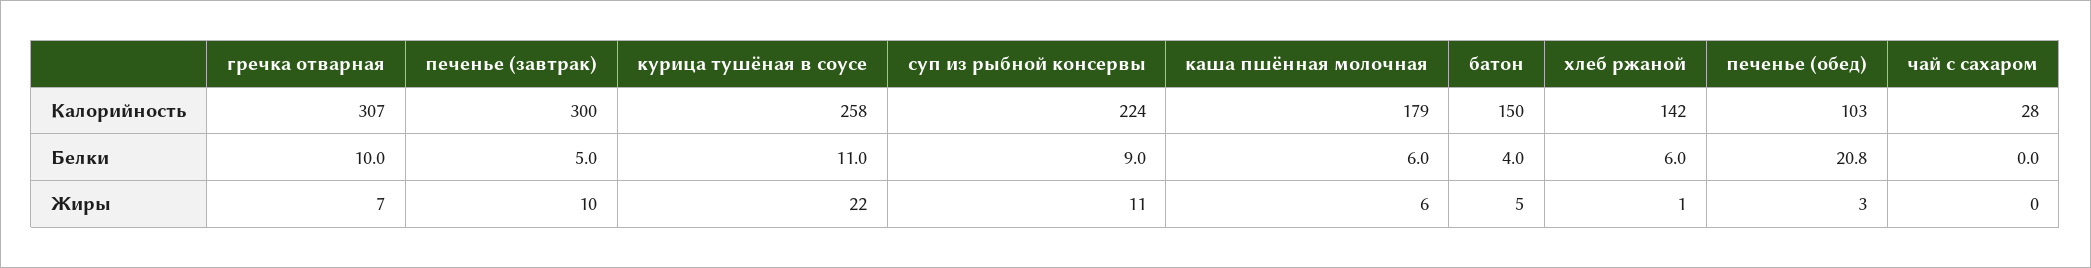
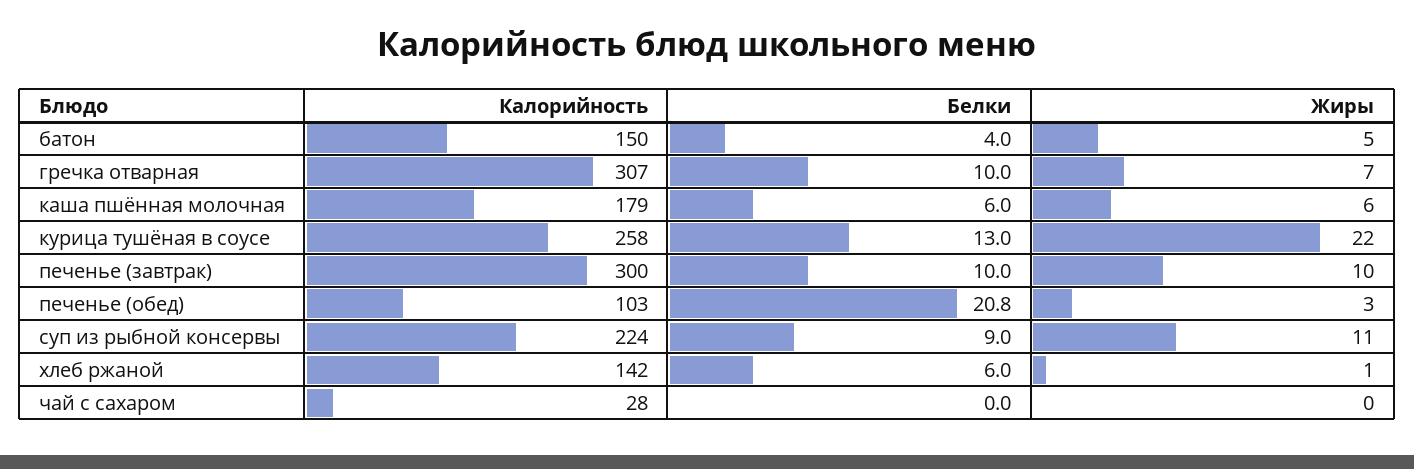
  {
    "гречка отварная": {
      "Калорийность": 307,
      "Белки": 10,
      "Жиры": 7
    },
    "печенье (завтрак)": {
      "Калорийность": 300,
-     "Белки": 5,
+     "Белки": 10,
      "Жиры": 10
    },
    "курица тушёная в соусе": {
      "Калорийность": 258,
-     "Белки": 11,
+     "Белки": 13,
      "Жиры": 22
    },
    "суп из рыбной консервы": {
      "Калорийность": 224,
      "Белки": 9,
      "Жиры": 11
    },
    "каша пшённая молочная": {
      "Калорийность": 179,
      "Белки": 6,
      "Жиры": 6
    },
    "батон": {
      "Калорийность": 150,
      "Белки": 4,
      "Жиры": 5
    },
    "хлеб ржаной": {
      "Калорийность": 142,
      "Белки": 6,
      "Жиры": 1
    },
    "печенье (обед)": {
      "Калорийность": 103,
      "Белки": 20.8,
      "Жиры": 3
    },
    "чай с сахаром": {
      "Калорийность": 28,
      "Белки": 0,
      "Жиры": 0
    }
  }

